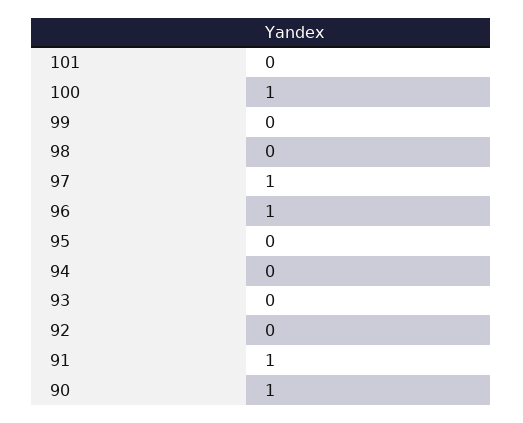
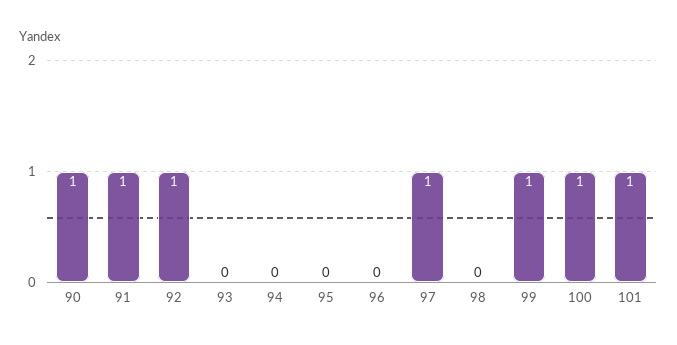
  {
-   "101": 0,
+   "101": 1,
    "100": 1,
-   "99": 0,
+   "99": 1,
    "98": 0,
    "97": 1,
-   "96": 1,
+   "96": 0,
    "95": 0,
    "94": 0,
    "93": 0,
-   "92": 0,
+   "92": 1,
    "91": 1,
    "90": 1
  }

